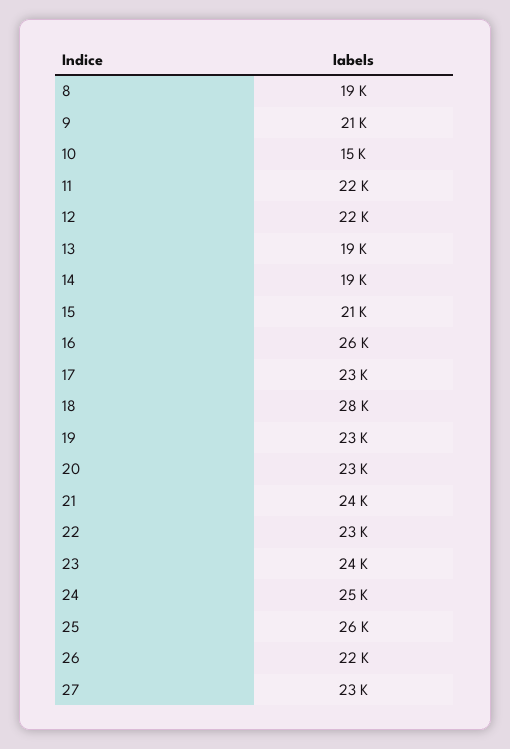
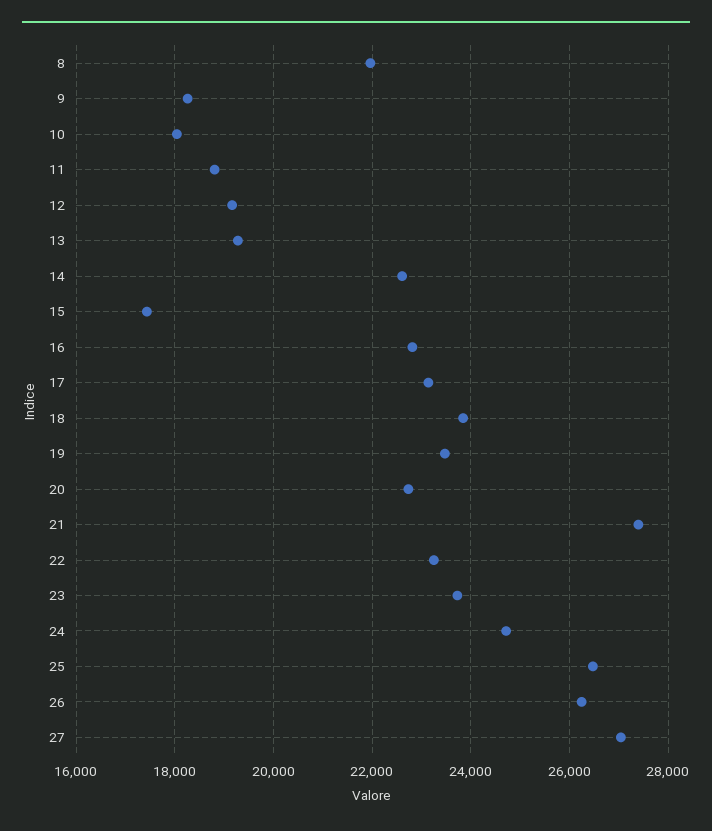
  {
-   "8": 19000,
+   "8": 22000,
-   "9": 21000,
+   "9": 18200,
-   "10": 15000,
+   "10": 18000,
-   "11": 22000,
+   "11": 18800,
-   "12": 22000,
+   "12": 19200,
    "13": 19000,
-   "14": 19000,
+   "14": 22600,
-   "15": 21000,
+   "15": 17400,
-   "16": 26000,
+   "16": 22800,
    "17": 23000,
-   "18": 28000,
+   "18": 23800,
    "19": 23000,
    "20": 23000,
-   "21": 24000,
+   "21": 27400,
    "22": 23000,
    "23": 24000,
    "24": 25000,
    "25": 26000,
-   "26": 22000,
+   "26": 26200,
-   "27": 23000
+   "27": 27000
  }

